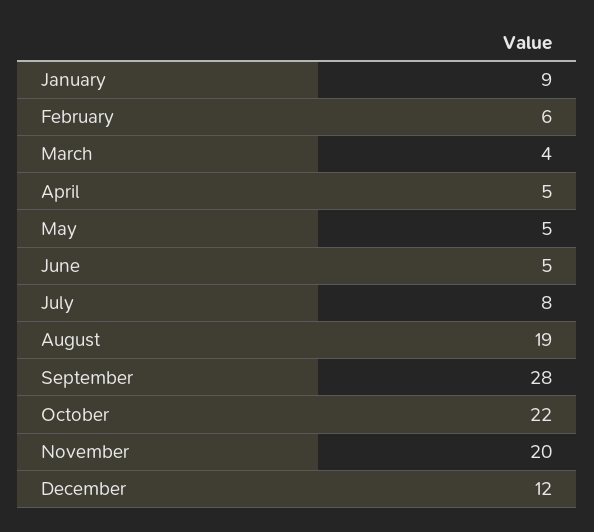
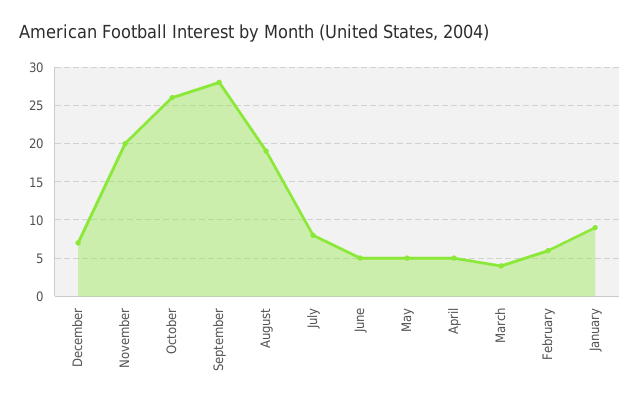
  {
    "January": 9,
    "February": 6,
    "March": 4,
    "April": 5,
    "May": 5,
    "June": 5,
    "July": 8,
    "August": 19,
    "September": 28,
-   "October": 22,
+   "October": 26,
    "November": 20,
-   "December": 12
+   "December": 7
  }

